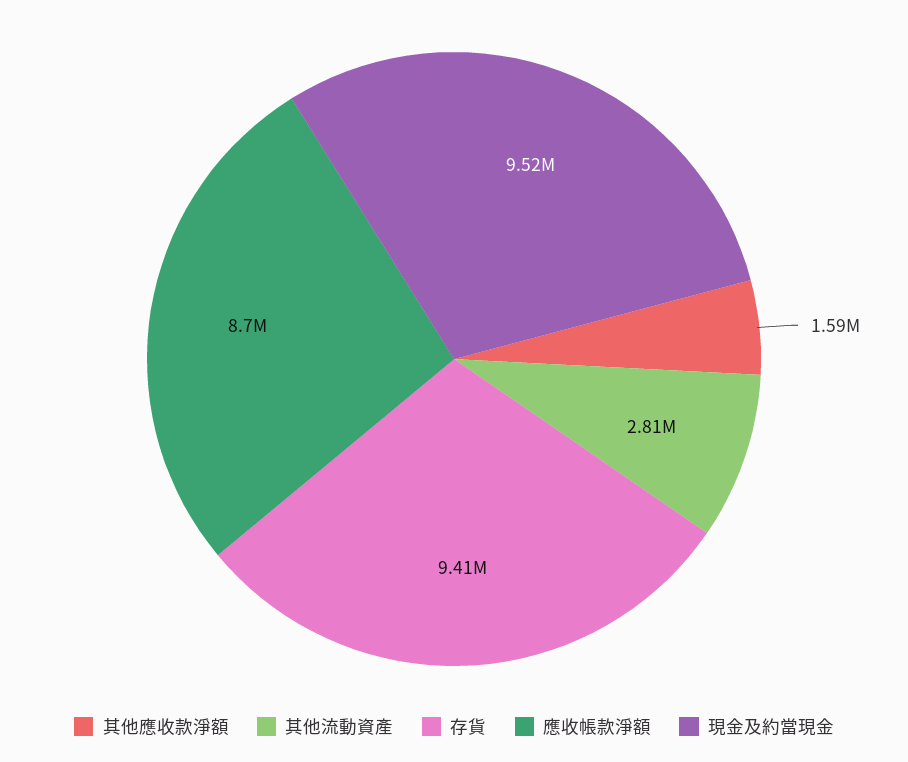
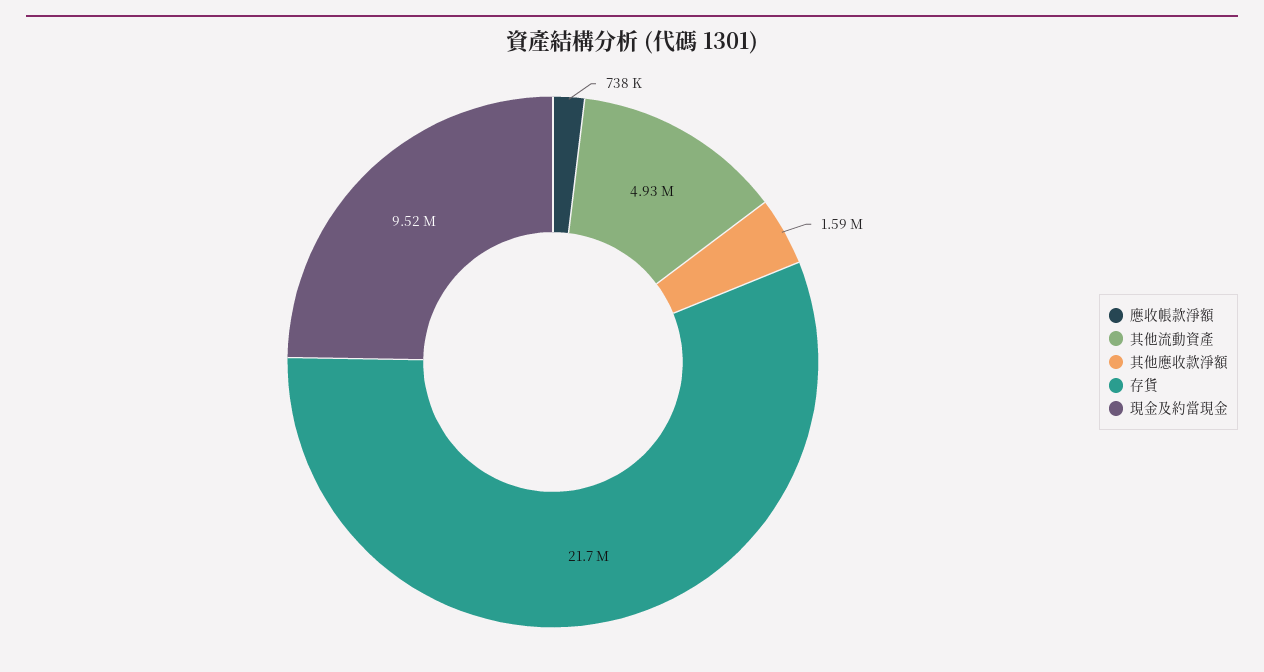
  {
    "其他應收款淨額": 1590000,
-   "其他流動資產": 2810000,
+   "其他流動資產": 4930000,
-   "存貨": 9410000,
+   "存貨": 21700000,
-   "應收帳款淨額": 8700000,
+   "應收帳款淨額": 738000,
    "現金及約當現金": 9520000
  }

